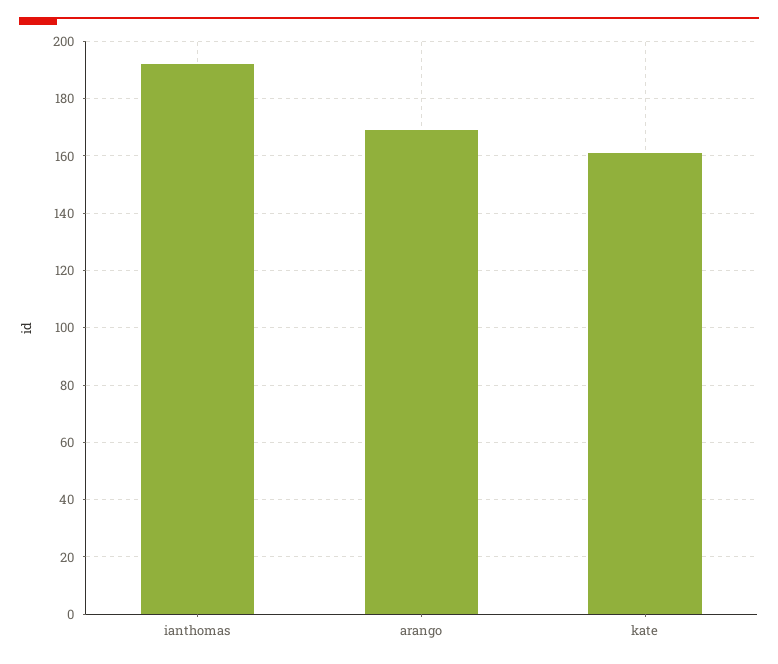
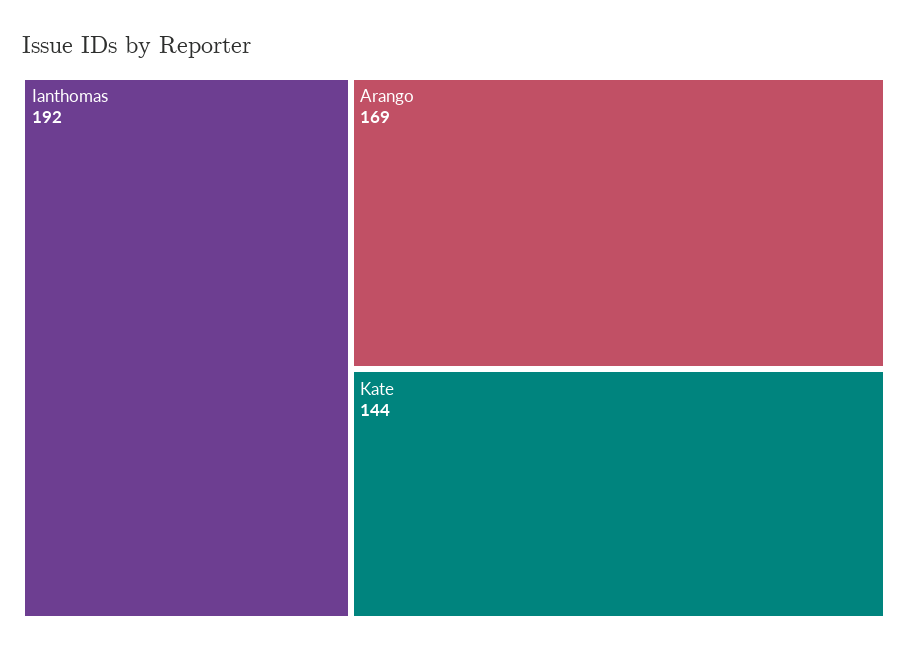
  {
    "ianthomas": 192,
    "arango": 169,
-   "kate": 160
+   "kate": 144
  }

